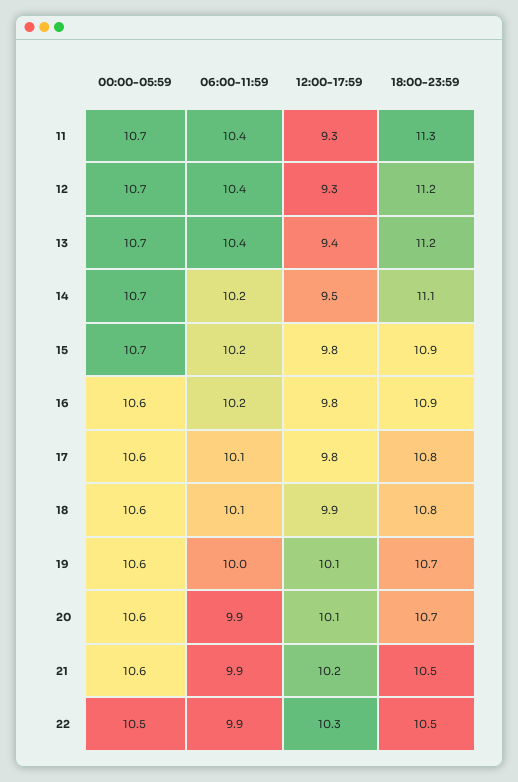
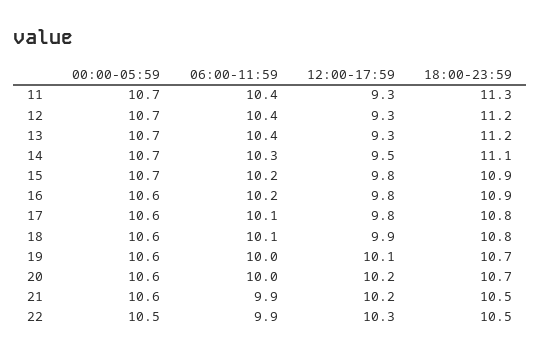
  {
    "00:00-05:59": {
      "11": 10.7,
      "12": 10.7,
      "13": 10.7,
      "14": 10.7,
      "15": 10.7,
      "16": 10.6,
      "17": 10.6,
      "18": 10.6,
      "19": 10.6,
      "20": 10.6,
      "21": 10.6,
      "22": 10.5
    },
    "06:00-11:59": {
      "11": 10.4,
      "12": 10.4,
      "13": 10.4,
-     "14": 10.2,
+     "14": 10.3,
      "15": 10.2,
      "16": 10.2,
      "17": 10.1,
      "18": 10.1,
      "19": 10,
-     "20": 9.9,
+     "20": 10,
      "21": 9.9,
      "22": 9.9
    },
    "12:00-17:59": {
      "11": 9.3,
      "12": 9.3,
-     "13": 9.4,
+     "13": 9.3,
      "14": 9.5,
      "15": 9.8,
      "16": 9.8,
      "17": 9.8,
      "18": 9.9,
      "19": 10.1,
-     "20": 10.1,
+     "20": 10.2,
      "21": 10.2,
      "22": 10.3
    },
    "18:00-23:59": {
      "11": 11.3,
      "12": 11.2,
      "13": 11.2,
      "14": 11.1,
      "15": 10.9,
      "16": 10.9,
      "17": 10.8,
      "18": 10.8,
      "19": 10.7,
      "20": 10.7,
      "21": 10.5,
      "22": 10.5
    }
  }

